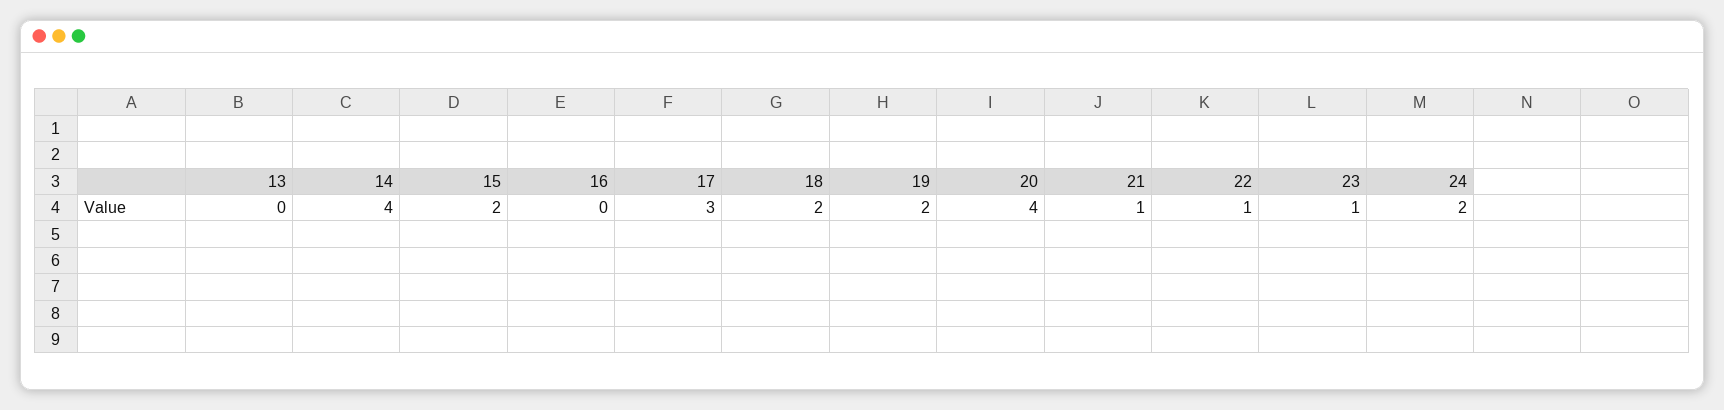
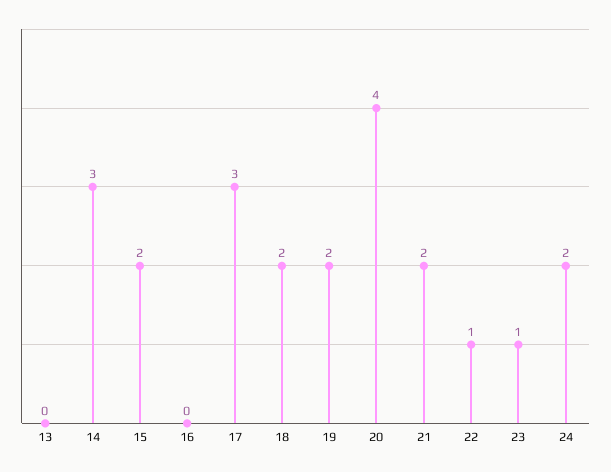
  {
    "13": 0,
-   "14": 4,
+   "14": 3,
    "15": 2,
    "16": 0,
    "17": 3,
    "18": 2,
    "19": 2,
    "20": 4,
-   "21": 1,
+   "21": 2,
    "22": 1,
    "23": 1,
    "24": 2
  }

